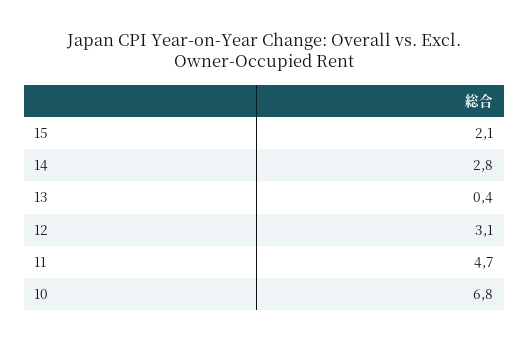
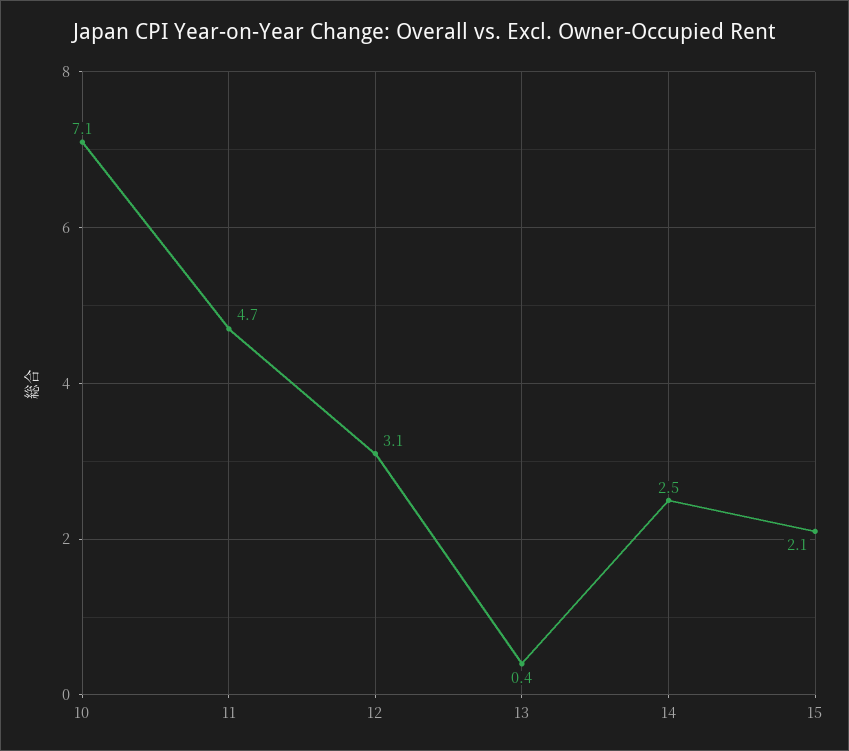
  {
    "15": 2.1,
-   "14": 2.8,
+   "14": 2.5,
    "13": 0.4,
    "12": 3.1,
    "11": 4.7,
-   "10": 6.8
+   "10": 7.1
  }

